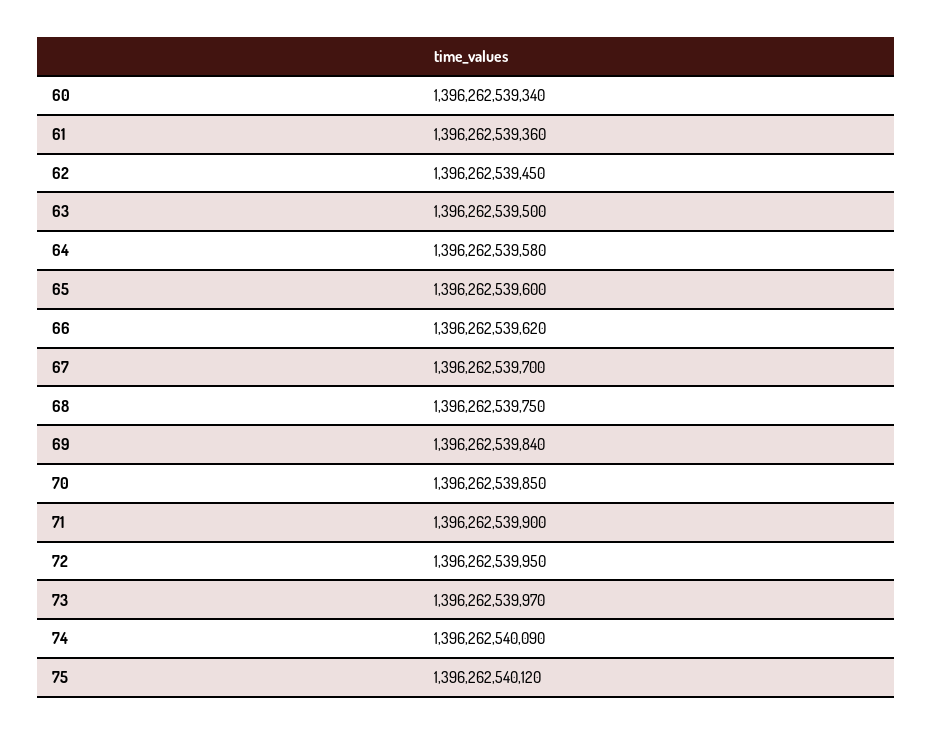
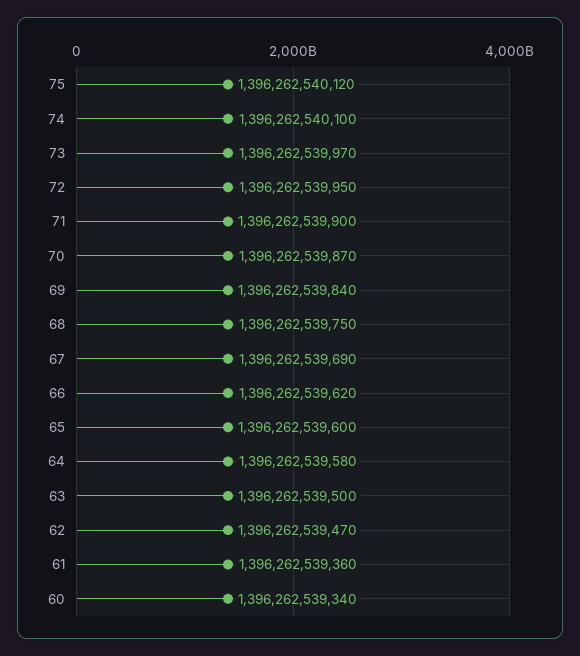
  {
    "60": 1396262539340,
    "61": 1396262539360,
-   "62": 1396262539450,
+   "62": 1396262539470,
    "63": 1396262539500,
    "64": 1396262539580,
    "65": 1396262539600,
    "66": 1396262539620,
-   "67": 1396262539700,
+   "67": 1396262539690,
    "68": 1396262539750,
    "69": 1396262539840,
-   "70": 1396262539850,
+   "70": 1396262539870,
    "71": 1396262539900,
    "72": 1396262539950,
    "73": 1396262539970,
-   "74": 1396262540090,
+   "74": 1396262540100,
    "75": 1396262540120
  }

